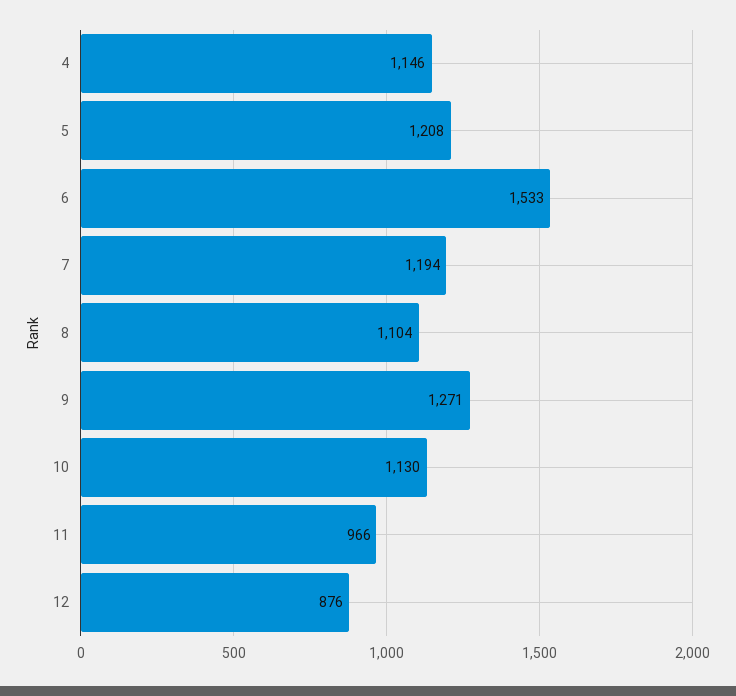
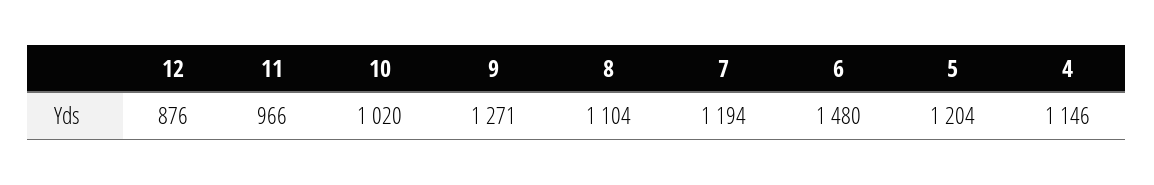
  {
    "4": 1146,
-   "5": 1208,
+   "5": 1204,
-   "6": 1533,
+   "6": 1480,
    "7": 1194,
    "8": 1104,
    "9": 1271,
-   "10": 1130,
+   "10": 1020,
    "11": 966,
    "12": 876
  }

